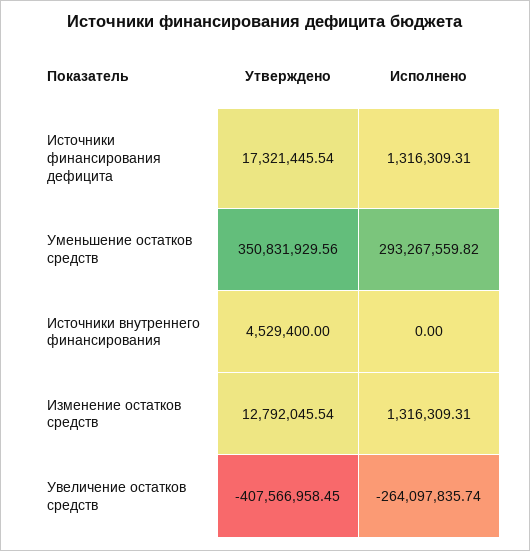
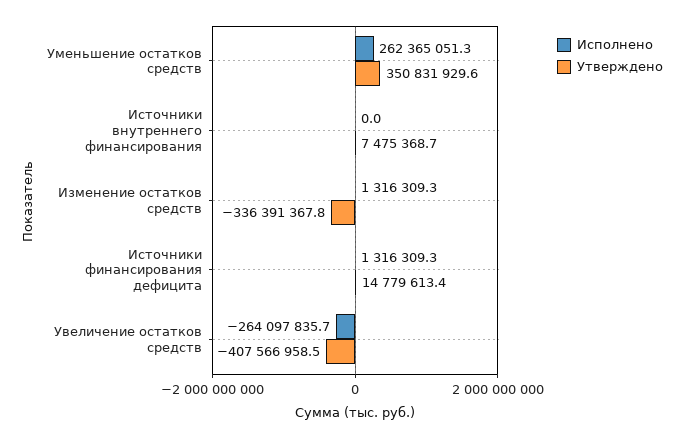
  {
    "Утверждено": {
-     "Источники финансирования дефицита": 17321445.54,
+     "Источники финансирования дефицита": 14779613.4,
      "Уменьшение остатков средств": 350831929.56,
-     "Источники внутреннего финансирования": 4529400,
+     "Источники внутреннего финансирования": 7475368.7,
-     "Изменение остатков средств": 12792045.54,
+     "Изменение остатков средств": -336391367.8,
      "Увеличение остатков средств": -407566958.45
    },
    "Исполнено": {
      "Источники финансирования дефицита": 1316309.31,
-     "Уменьшение остатков средств": 293267559.82,
+     "Уменьшение остатков средств": 262365051.3,
      "Источники внутреннего финансирования": 0,
      "Изменение остатков средств": 1316309.31,
      "Увеличение остатков средств": -264097835.74
    }
  }

